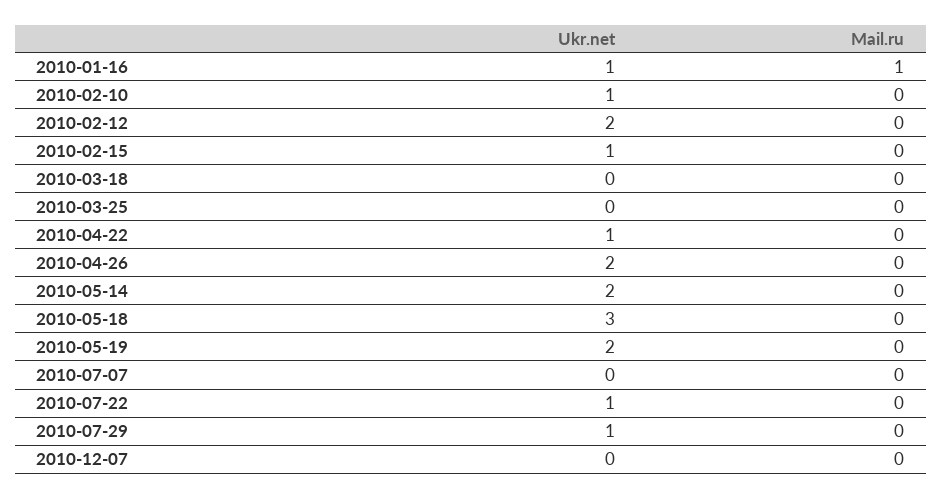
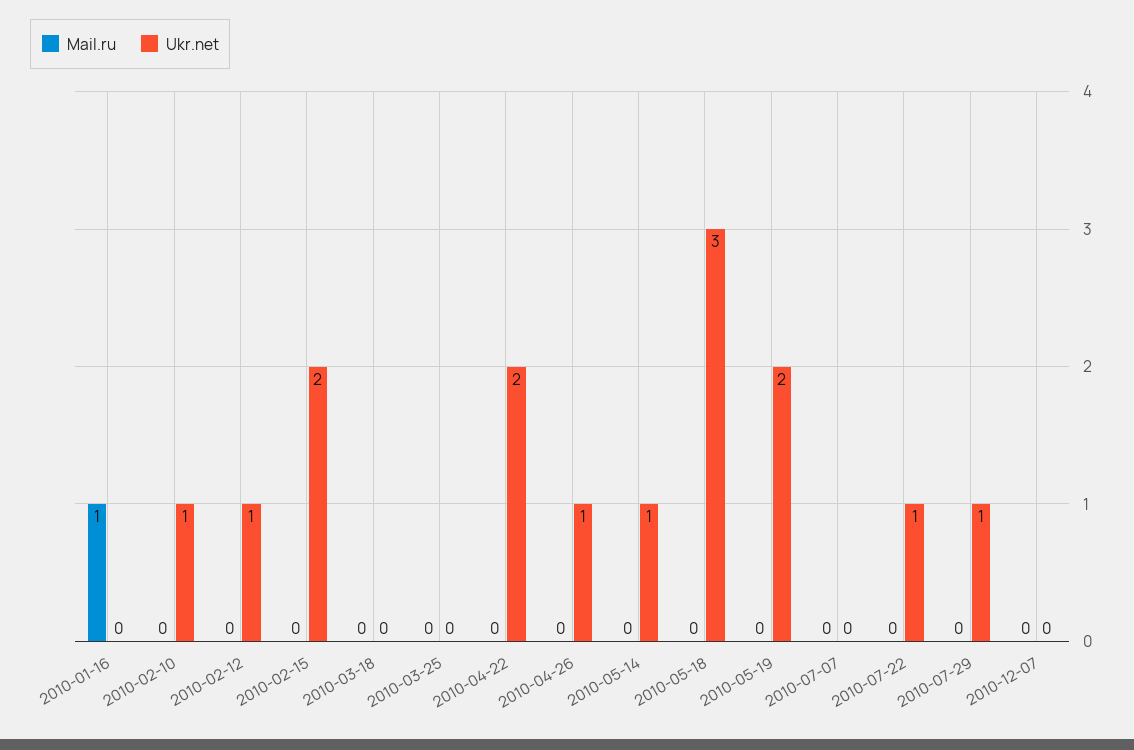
  {
    "Ukr.net": {
-     "2010-01-16": 1,
+     "2010-01-16": 0,
      "2010-02-10": 1,
-     "2010-02-12": 2,
+     "2010-02-12": 1,
-     "2010-02-15": 1,
+     "2010-02-15": 2,
      "2010-03-18": 0,
      "2010-03-25": 0,
-     "2010-04-22": 1,
+     "2010-04-22": 2,
-     "2010-04-26": 2,
+     "2010-04-26": 1,
-     "2010-05-14": 2,
+     "2010-05-14": 1,
      "2010-05-18": 3,
      "2010-05-19": 2,
      "2010-07-07": 0,
      "2010-07-22": 1,
      "2010-07-29": 1,
      "2010-12-07": 0
    },
    "Mail.ru": {
      "2010-01-16": 1,
      "2010-02-10": 0,
      "2010-02-12": 0,
      "2010-02-15": 0,
      "2010-03-18": 0,
      "2010-03-25": 0,
      "2010-04-22": 0,
      "2010-04-26": 0,
      "2010-05-14": 0,
      "2010-05-18": 0,
      "2010-05-19": 0,
      "2010-07-07": 0,
      "2010-07-22": 0,
      "2010-07-29": 0,
      "2010-12-07": 0
    }
  }

